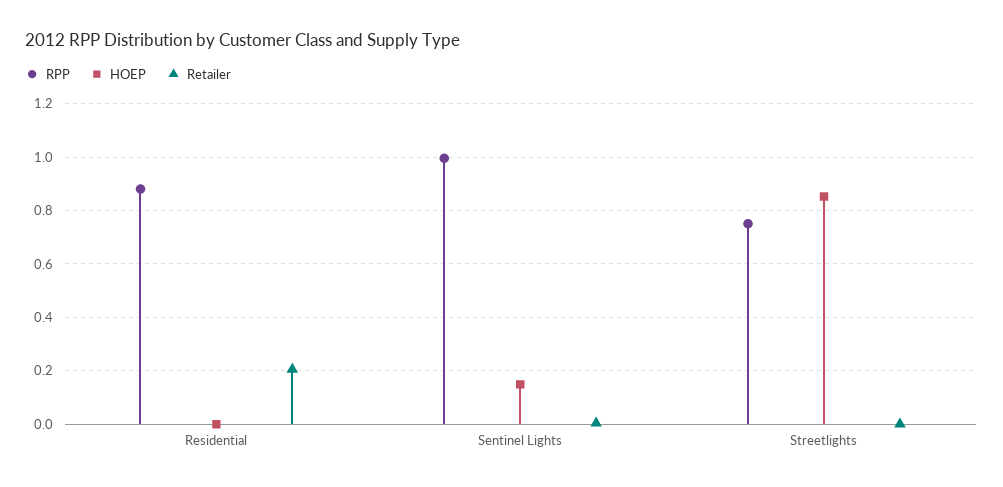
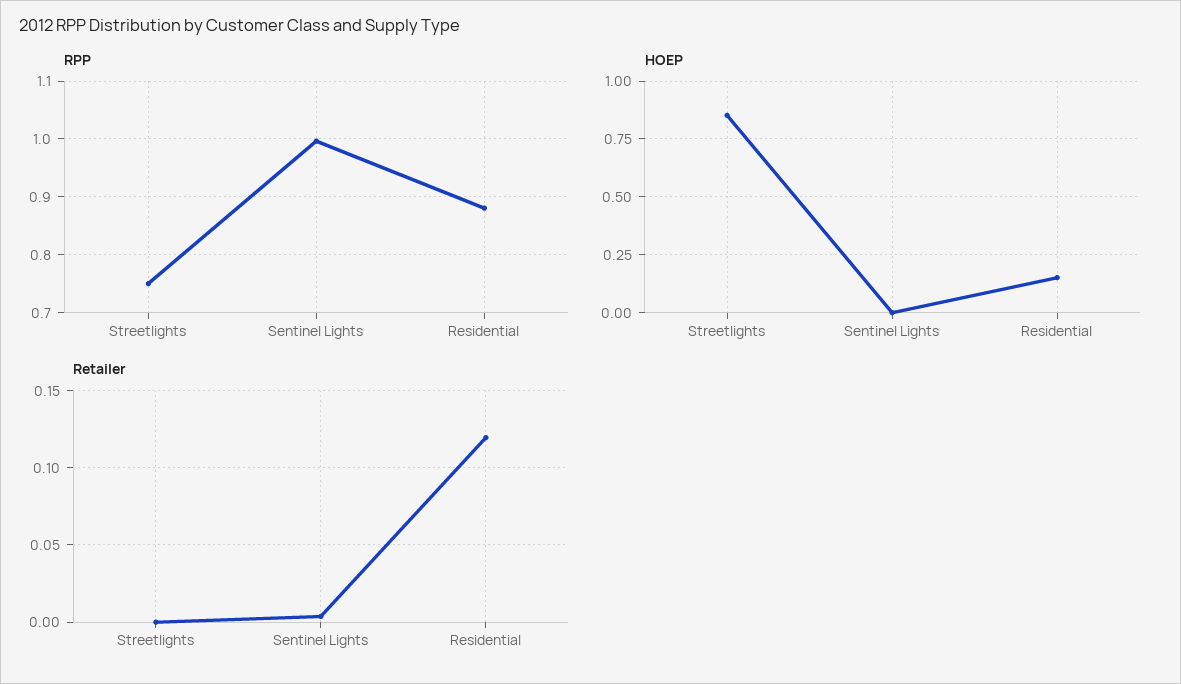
  {
    "RPP": {
      "Residential": 0.88,
      "Sentinel Lights": 1,
      "Streetlights": 0.76
    },
    "HOEP": {
-     "Residential": 0,
+     "Residential": 0.15,
-     "Sentinel Lights": 0.15,
+     "Sentinel Lights": 0,
      "Streetlights": 0.85
    },
    "Retailer": {
-     "Residential": 0.2,
+     "Residential": 0.12,
      "Sentinel Lights": 0.005,
      "Streetlights": 0
    }
  }

